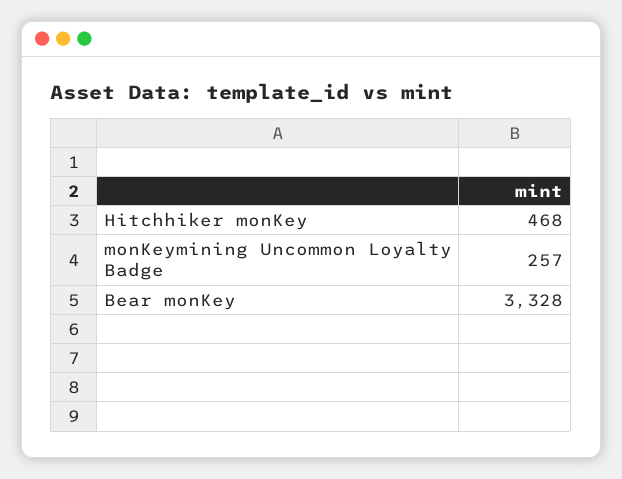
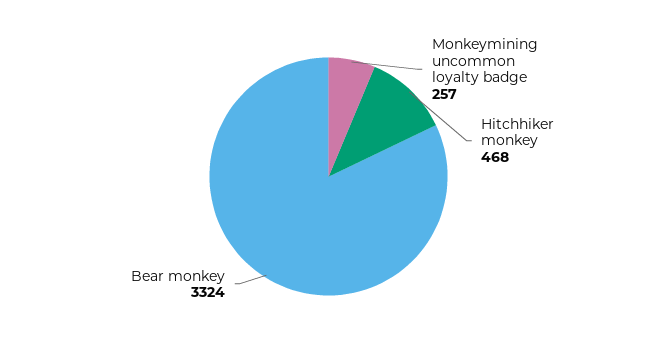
  {
    "Hitchhiker monKey": 468,
    "monKeymining Uncommon Loyalty Badge": 257,
-   "Bear monKey": 3328
+   "Bear monKey": 3324
  }

